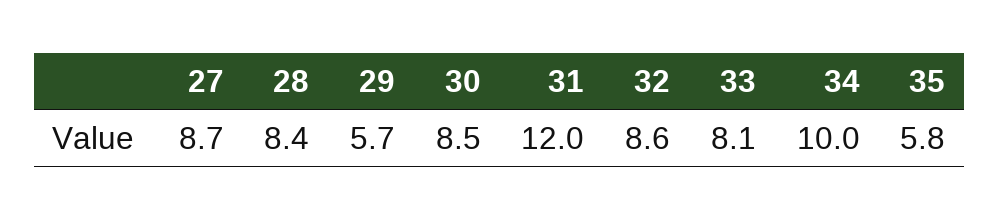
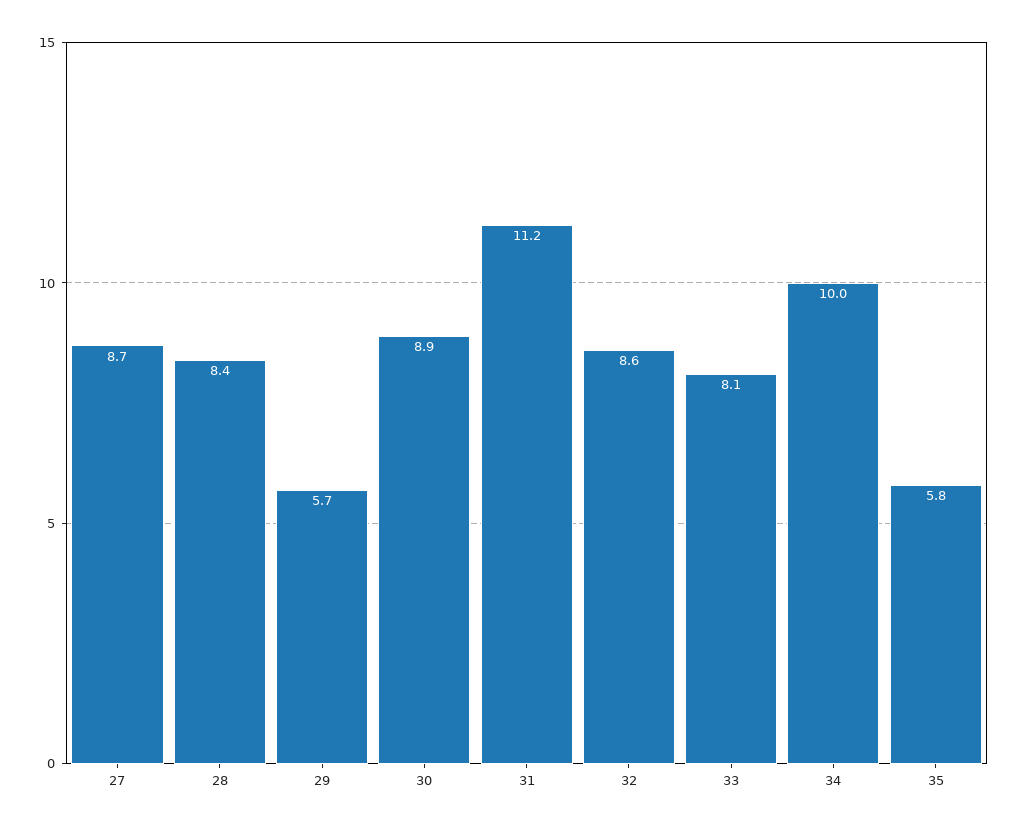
  {
    "27": 8.7,
    "28": 8.4,
    "29": 5.7,
-   "30": 8.5,
+   "30": 8.9,
-   "31": 12,
+   "31": 11.2,
    "32": 8.6,
    "33": 8.1,
    "34": 10,
    "35": 5.8
  }

